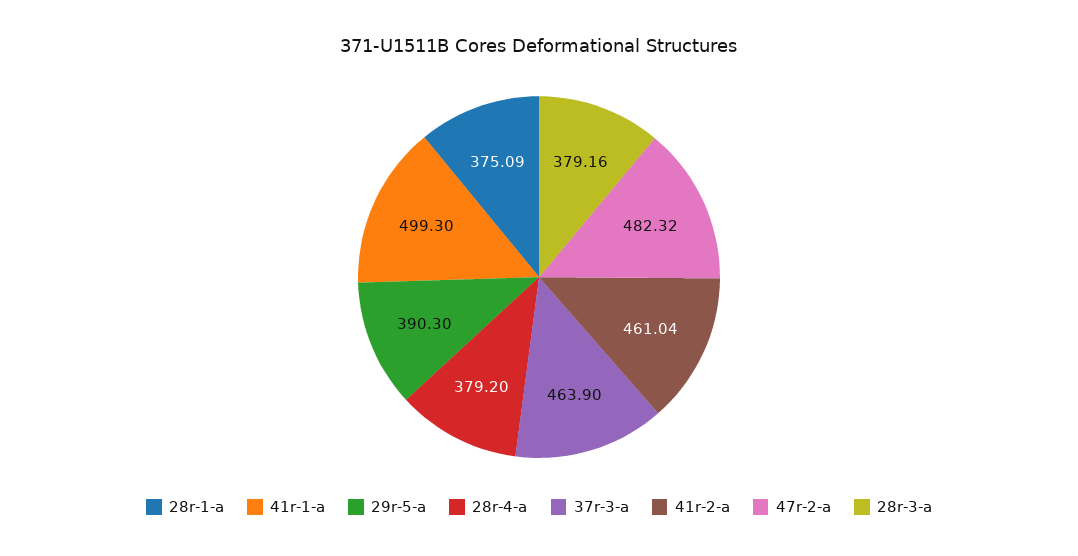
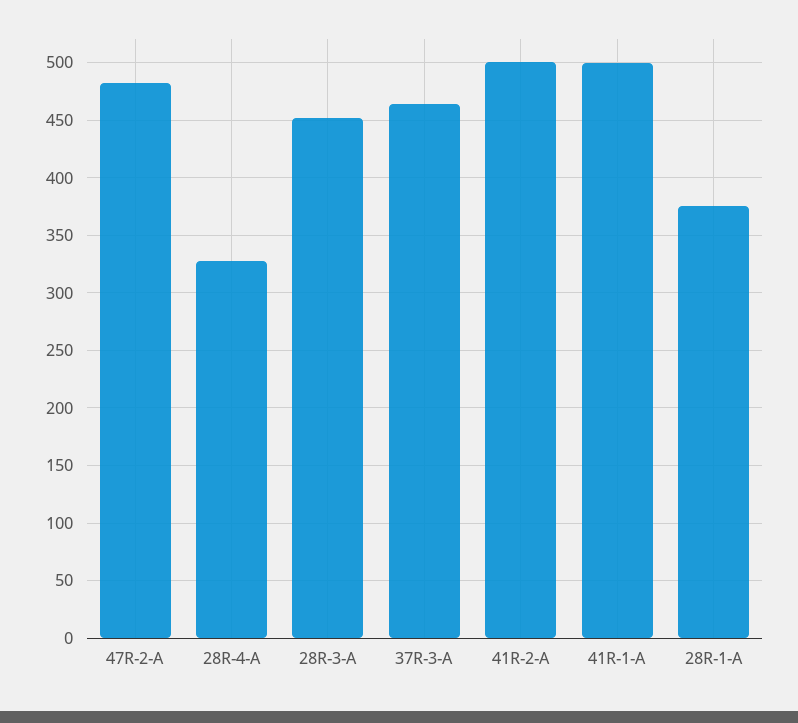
  {
    "28r-1-a": 375.09,
    "41r-1-a": 499.3,
-   "29r-5-a": 390.3,
-   "28r-4-a": 379.2,
+   "28r-4-a": 330,
    "37r-3-a": 463.9,
-   "41r-2-a": 461.04,
+   "41r-2-a": 500,
    "47r-2-a": 482.32,
-   "28r-3-a": 379.16
+   "28r-3-a": 450
  }

